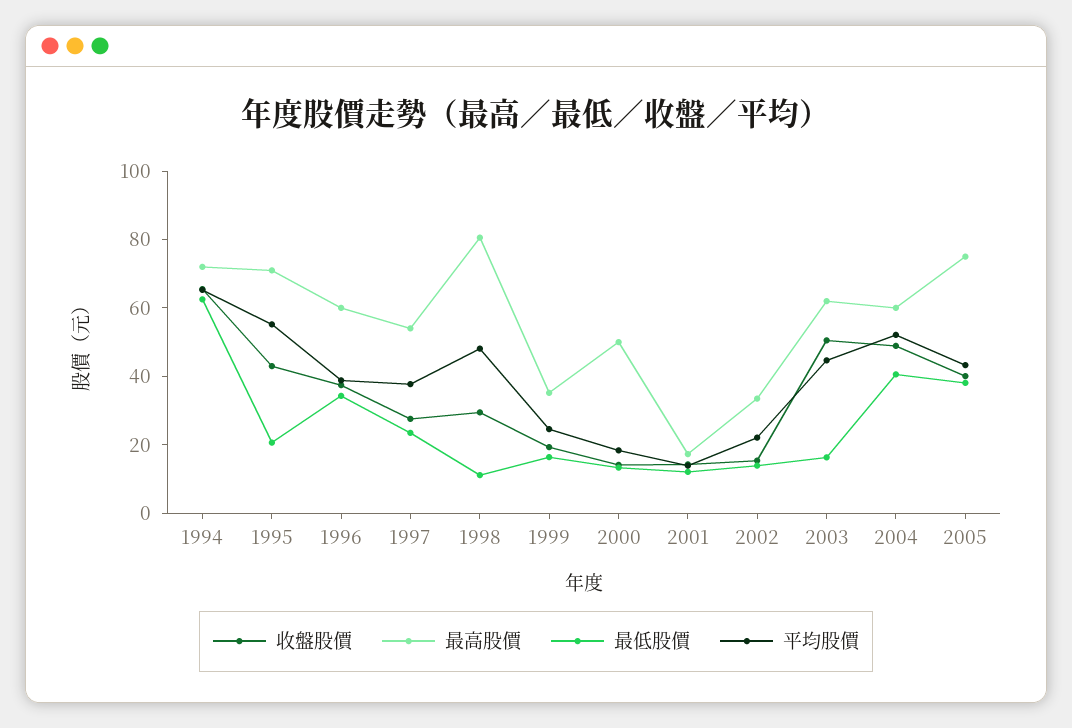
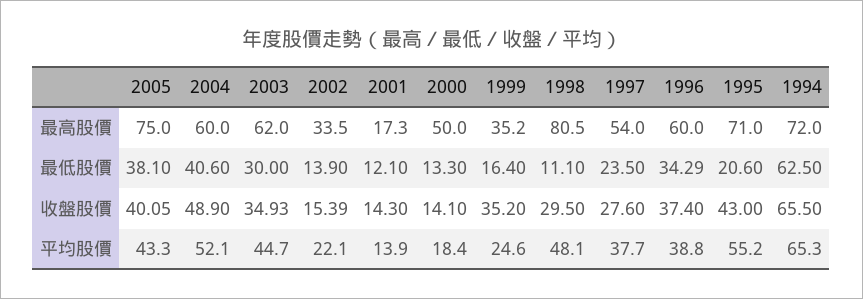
  {
    "收盤股價": {
      "1994": 65.5,
      "1995": 43,
      "1996": 37.4,
      "1997": 27.6,
      "1998": 29.5,
-     "1999": 20,
+     "1999": 35.2,
      "2000": 14.1,
      "2001": 14.3,
      "2002": 15.39,
-     "2003": 50,
+     "2003": 34.93,
      "2004": 48.9,
      "2005": 40.05
    },
    "最高股價": {
      "1994": 72,
      "1995": 71,
      "1996": 60,
      "1997": 54,
      "1998": 80.5,
      "1999": 35.2,
      "2000": 50,
      "2001": 17.3,
      "2002": 33.5,
      "2003": 62,
      "2004": 60,
      "2005": 75
    },
    "最低股價": {
      "1994": 62.5,
      "1995": 20.6,
      "1996": 34.29,
      "1997": 23.5,
      "1998": 11.1,
      "1999": 16.4,
      "2000": 13.3,
      "2001": 12.1,
      "2002": 13.9,
-     "2003": 15,
+     "2003": 30,
      "2004": 40.6,
      "2005": 38.1
    },
    "平均股價": {
      "1994": 65.3,
      "1995": 55.2,
      "1996": 38.8,
      "1997": 37.7,
      "1998": 48.1,
      "1999": 24.6,
      "2000": 18.4,
      "2001": 13.9,
      "2002": 22.1,
      "2003": 44.7,
      "2004": 52.1,
      "2005": 43.3
    }
  }

